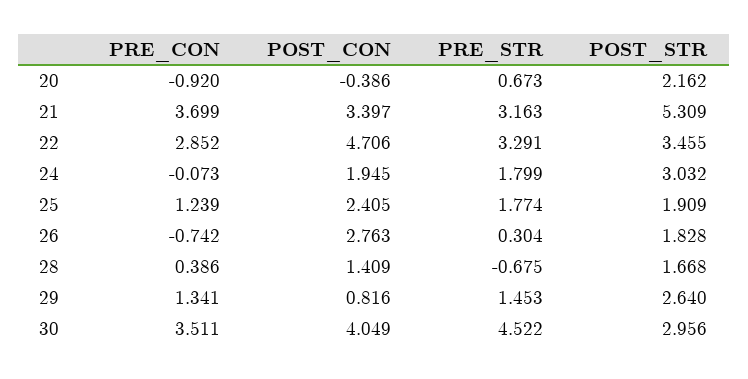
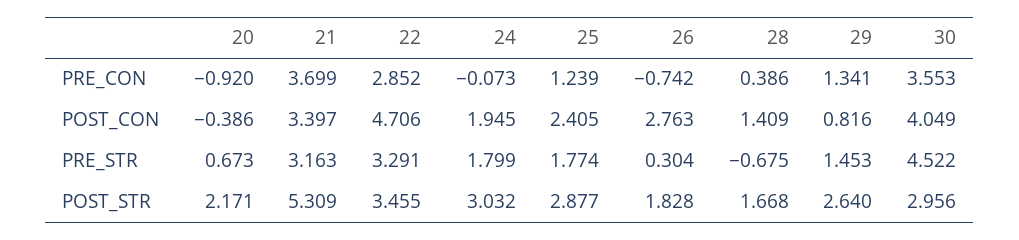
  {
    "PRE_CON": {
      "20": -0.92,
      "21": 3.699,
      "22": 2.852,
      "24": -0.073,
      "25": 1.239,
      "26": -0.742,
      "28": 0.386,
      "29": 1.341,
-     "30": 3.511
+     "30": 3.553
    },
    "POST_CON": {
      "20": -0.386,
      "21": 3.397,
      "22": 4.706,
      "24": 1.945,
      "25": 2.405,
      "26": 2.763,
      "28": 1.409,
      "29": 0.816,
      "30": 4.049
    },
    "PRE_STR": {
      "20": 0.673,
      "21": 3.163,
      "22": 3.291,
      "24": 1.799,
      "25": 1.774,
      "26": 0.304,
      "28": -0.675,
      "29": 1.453,
      "30": 4.522
    },
    "POST_STR": {
-     "20": 2.162,
+     "20": 2.171,
      "21": 5.309,
      "22": 3.455,
      "24": 3.032,
-     "25": 1.909,
+     "25": 2.877,
      "26": 1.828,
      "28": 1.668,
      "29": 2.64,
      "30": 2.956
    }
  }

